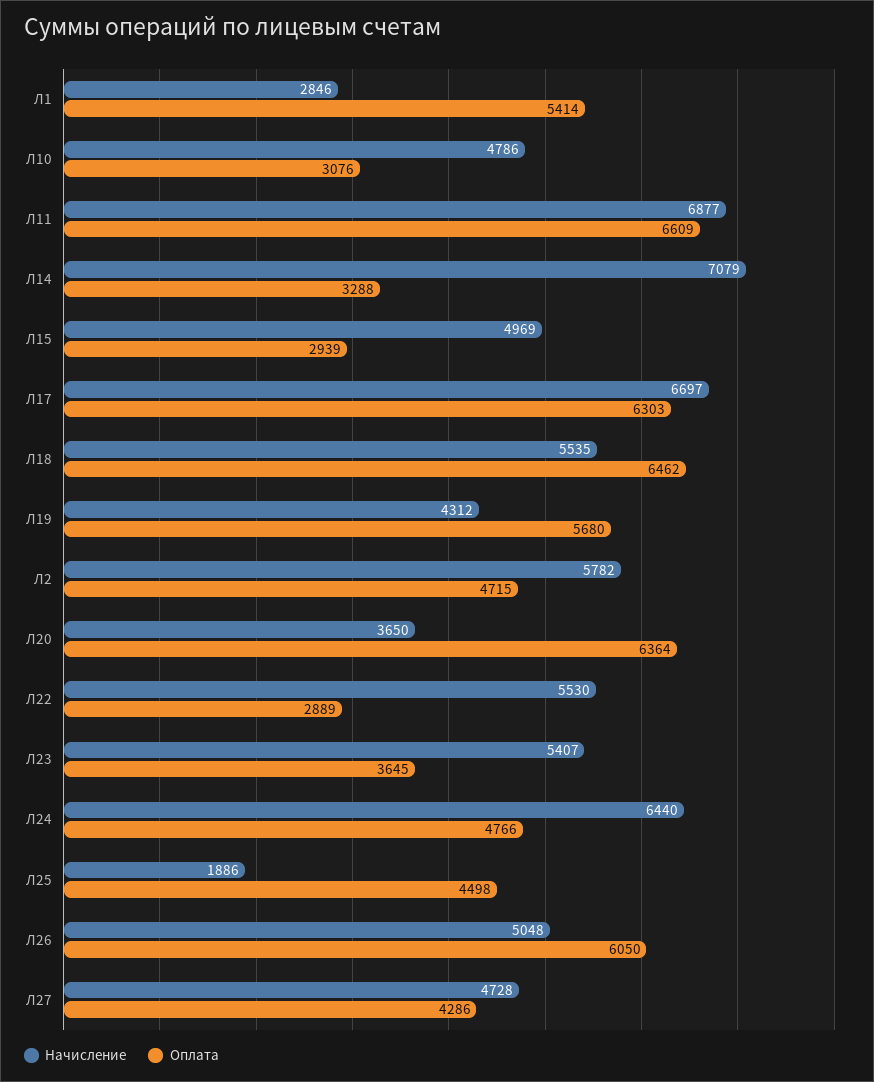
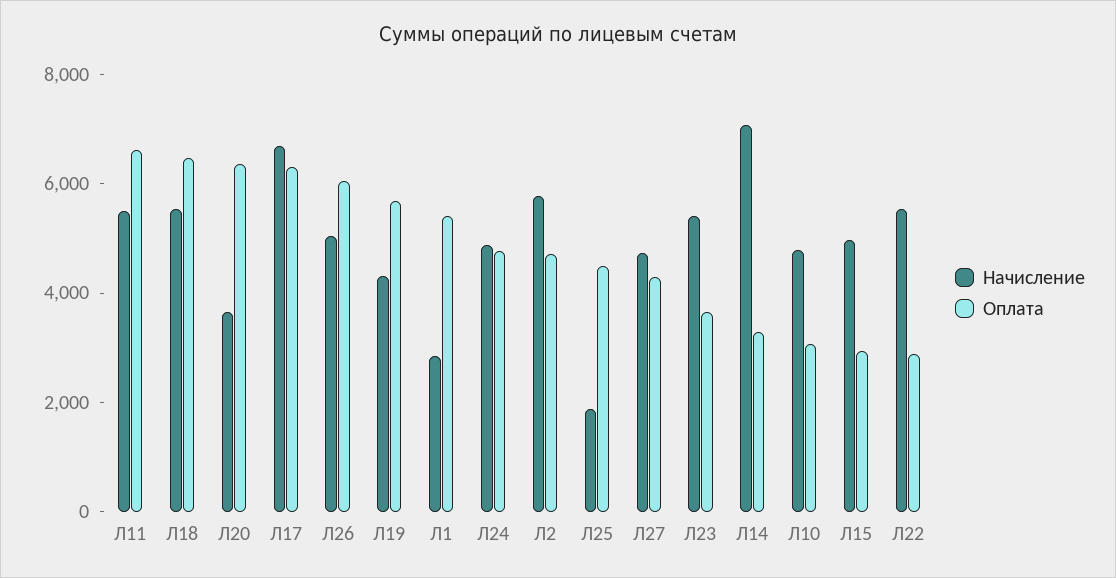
  {
    "Начисление": {
      "Л1": 2846,
      "Л10": 4786,
-     "Л11": 6877,
+     "Л11": 5500,
      "Л14": 7079,
      "Л15": 4969,
      "Л17": 6697,
      "Л18": 5535,
      "Л19": 4312,
      "Л2": 5782,
      "Л20": 3650,
      "Л22": 5530,
      "Л23": 5407,
-     "Л24": 6440,
+     "Л24": 5000,
      "Л25": 1886,
      "Л26": 5048,
      "Л27": 4728
    },
    "Оплата": {
      "Л1": 5414,
      "Л10": 3076,
      "Л11": 6609,
      "Л14": 3288,
      "Л15": 2939,
      "Л17": 6303,
      "Л18": 6462,
      "Л19": 5680,
      "Л2": 4715,
      "Л20": 6364,
      "Л22": 2889,
      "Л23": 3645,
      "Л24": 4766,
      "Л25": 4498,
      "Л26": 6050,
      "Л27": 4286
    }
  }

